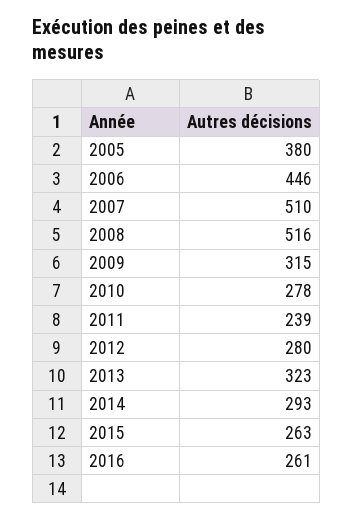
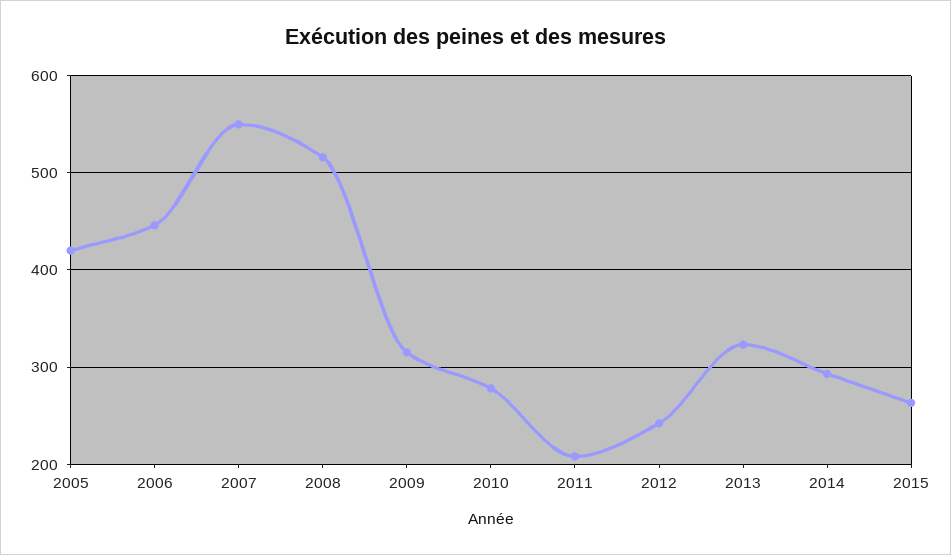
  {
-   "2005": 380,
+   "2005": 420,
    "2006": 446,
-   "2007": 510,
+   "2007": 550,
    "2008": 516,
    "2009": 315,
    "2010": 278,
-   "2011": 239,
+   "2011": 210,
-   "2012": 280,
+   "2012": 240,
    "2013": 323,
    "2014": 293,
-   "2015": 263,
+   "2015": 263
-   "2016": 261
  }

